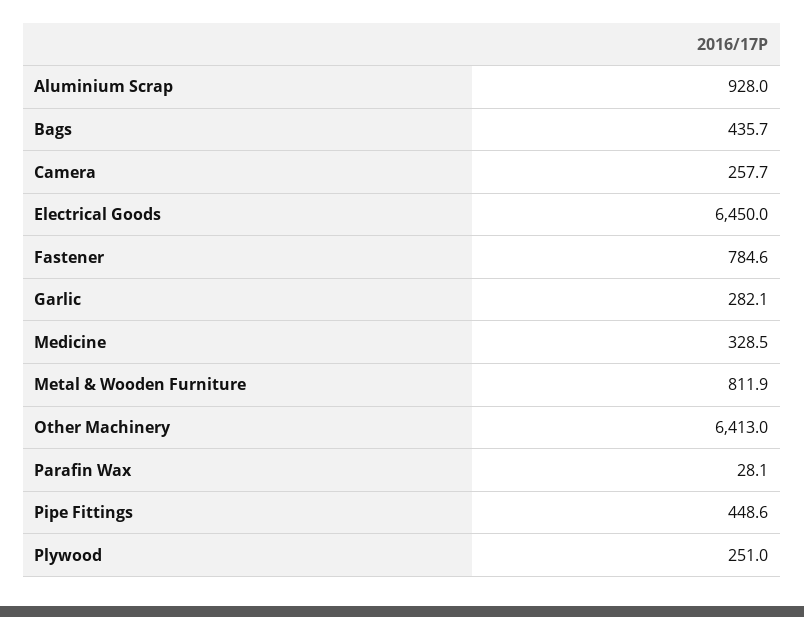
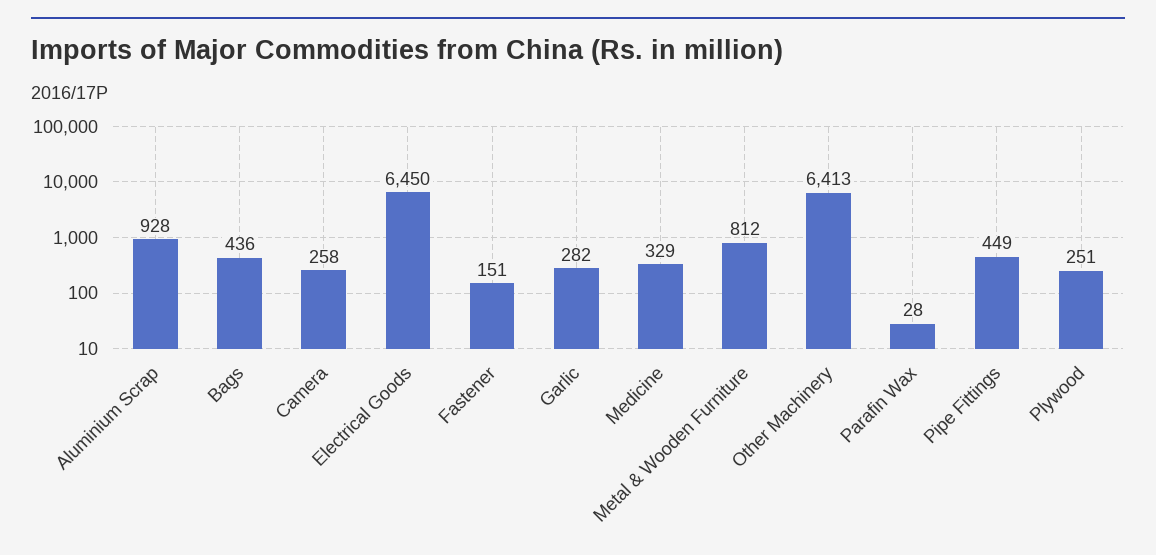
  {
    "Aluminium Scrap": 928,
    "Bags": 435.7,
    "Camera": 257.7,
    "Electrical Goods": 6450,
-   "Fastener": 784.6,
+   "Fastener": 151,
    "Garlic": 282.1,
    "Medicine": 328.5,
    "Metal & Wooden Furniture": 811.9,
    "Other Machinery": 6413,
    "Parafin Wax": 28.1,
    "Pipe Fittings": 448.6,
    "Plywood": 251
  }

